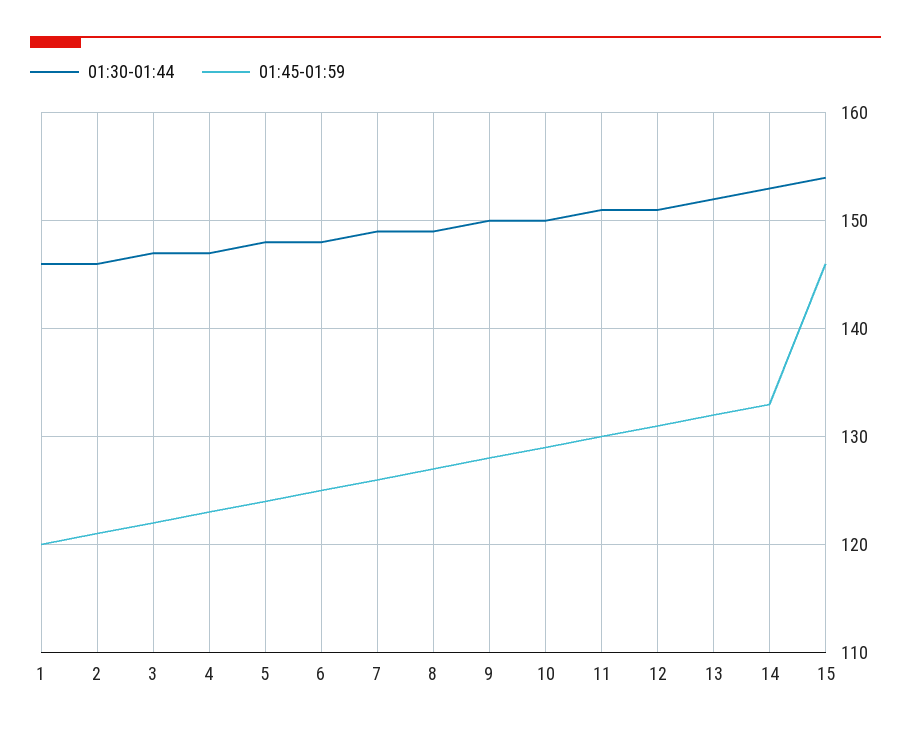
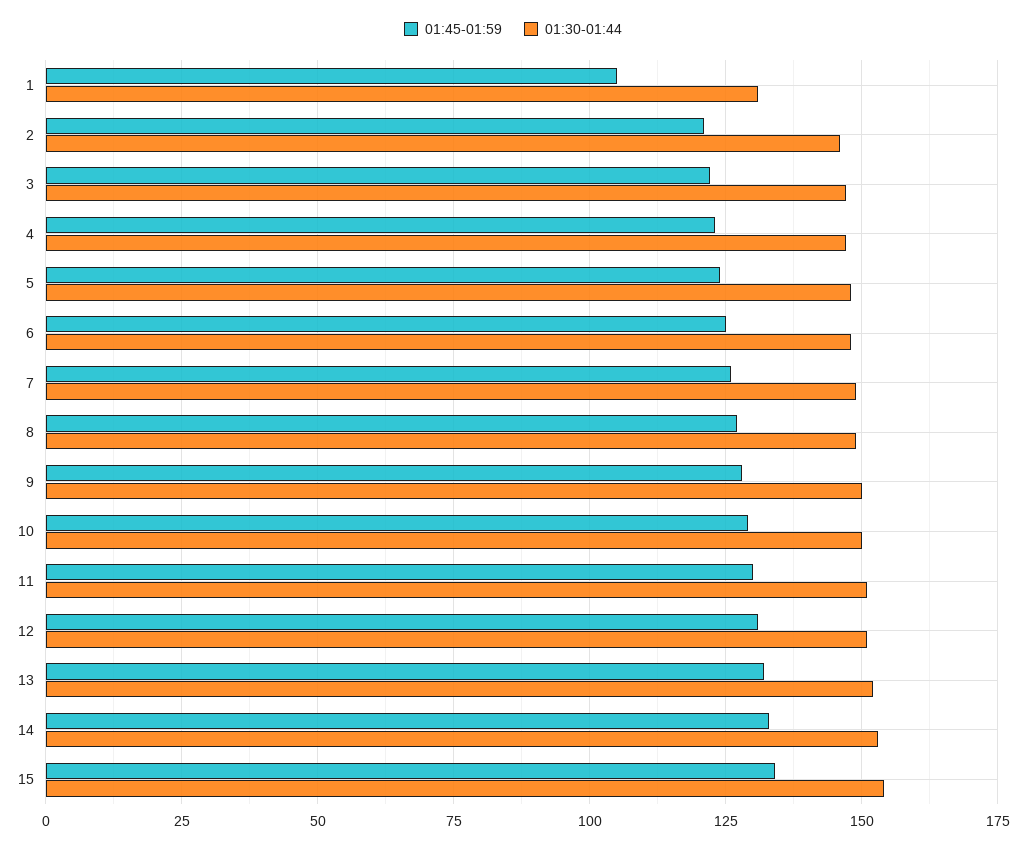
  {
    "01:30-01:44": {
-     "1": 146,
+     "1": 130,
      "2": 146,
      "3": 147,
      "4": 147,
      "5": 148,
      "6": 148,
      "7": 149,
      "8": 149,
      "9": 150,
      "10": 150,
      "11": 151,
      "12": 151,
      "13": 152,
      "14": 153,
      "15": 154
    },
    "01:45-01:59": {
-     "1": 120,
+     "1": 105,
      "2": 121,
      "3": 122,
      "4": 123,
      "5": 124,
      "6": 125,
      "7": 126,
      "8": 127,
      "9": 128,
      "10": 129,
      "11": 130,
      "12": 131,
      "13": 132,
      "14": 133,
-     "15": 146
+     "15": 135
    }
  }

